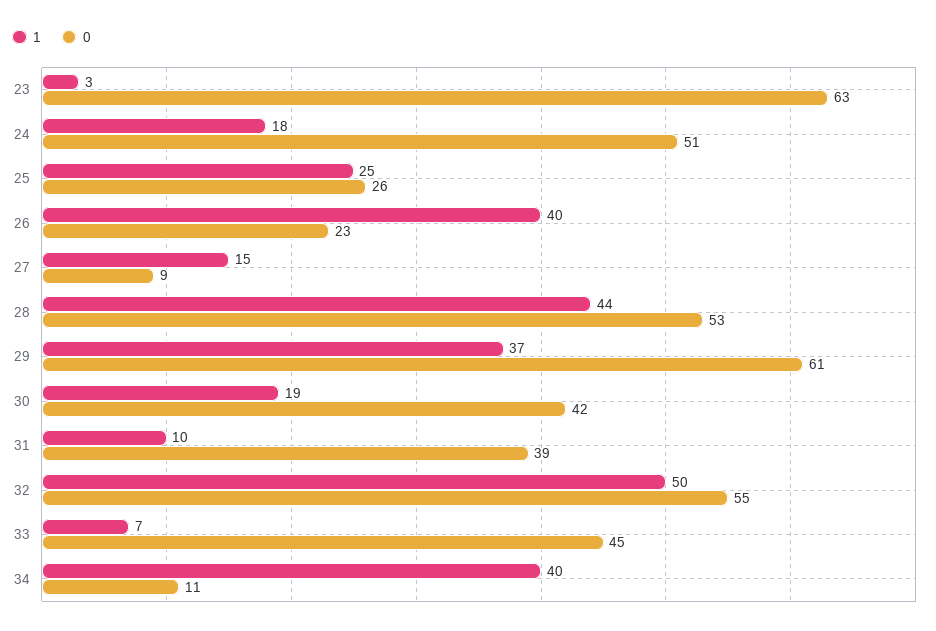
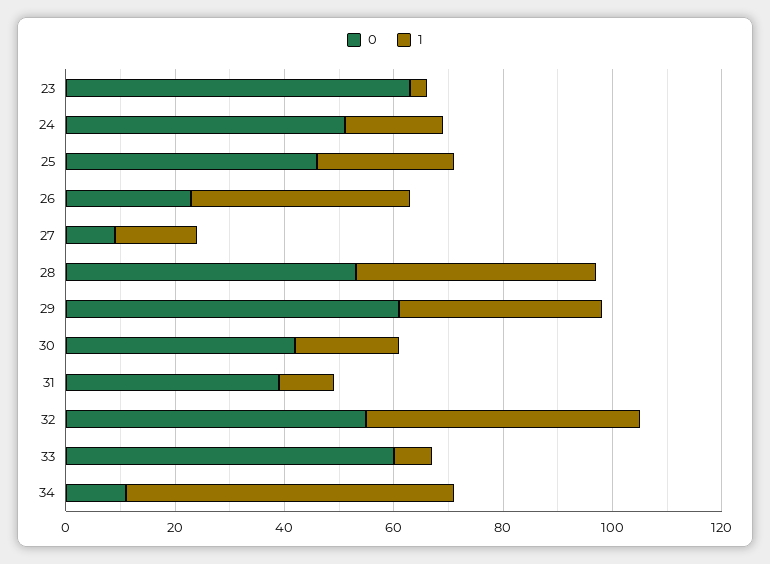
  {
    "1": {
      "23": 3,
      "24": 18,
      "25": 25,
      "26": 40,
      "27": 15,
      "28": 44,
      "29": 37,
      "30": 19,
      "31": 10,
      "32": 50,
      "33": 7,
-     "34": 40
+     "34": 60
    },
    "0": {
      "23": 63,
      "24": 51,
-     "25": 26,
+     "25": 45,
      "26": 23,
      "27": 9,
      "28": 53,
      "29": 61,
      "30": 42,
      "31": 39,
      "32": 55,
-     "33": 45,
+     "33": 60,
      "34": 11
    }
  }

